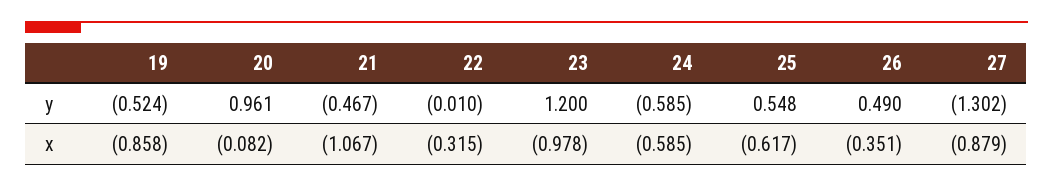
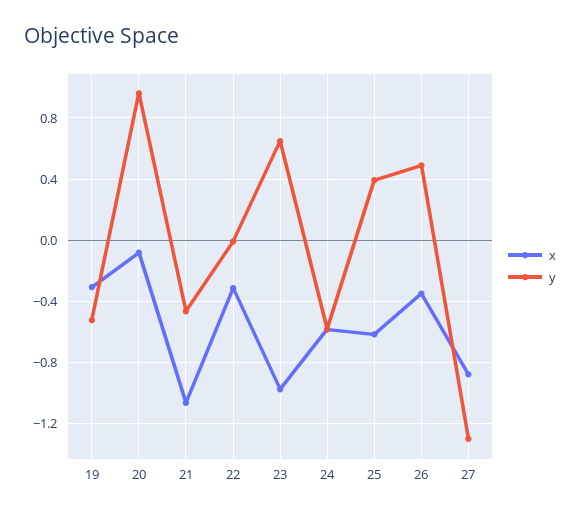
  {
    "y": {
      "19": -0.524,
      "20": 0.961,
      "21": -0.467,
      "22": -0.01,
-     "23": 1.2,
+     "23": 0.65,
      "24": -0.585,
-     "25": 0.548,
+     "25": 0.4,
      "26": 0.49,
      "27": -1.302
    },
    "x": {
-     "19": -0.858,
+     "19": -0.3,
      "20": -0.082,
      "21": -1.067,
      "22": -0.315,
      "23": -0.978,
      "24": -0.585,
      "25": -0.617,
      "26": -0.351,
      "27": -0.879
    }
  }

